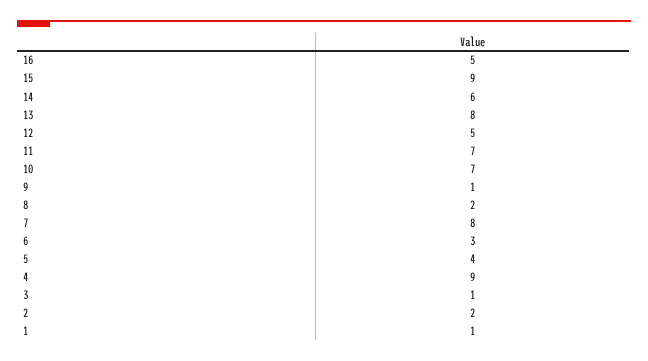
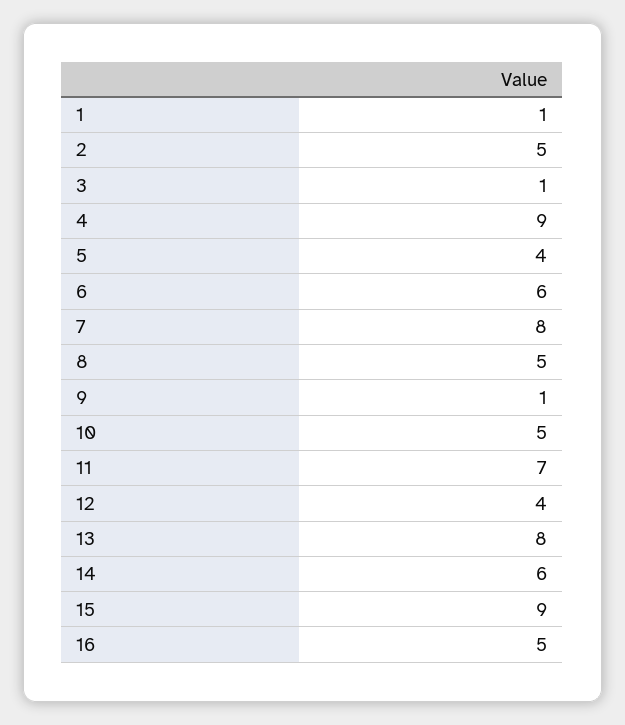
  {
    "16": 5,
    "15": 9,
    "14": 6,
    "13": 8,
-   "12": 5,
+   "12": 4,
    "11": 7,
-   "10": 7,
+   "10": 5,
    "9": 1,
-   "8": 2,
+   "8": 5,
    "7": 8,
-   "6": 3,
+   "6": 6,
    "5": 4,
    "4": 9,
    "3": 1,
-   "2": 2,
+   "2": 5,
    "1": 1
  }

